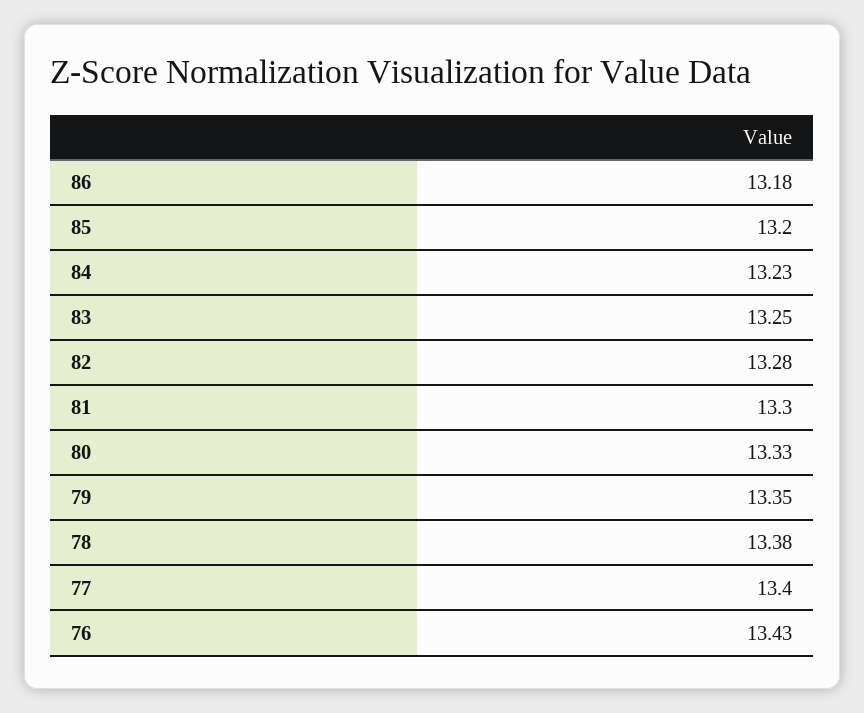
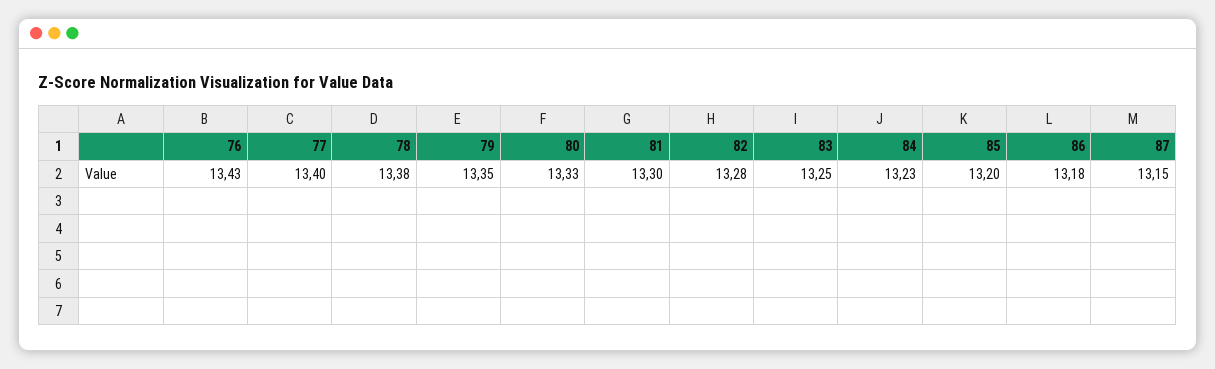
  {
    "86": 13.18,
    "85": 13.2,
    "84": 13.23,
    "83": 13.25,
    "82": 13.28,
    "81": 13.3,
    "80": 13.33,
    "79": 13.35,
    "78": 13.38,
    "77": 13.4,
-   "76": 13.43
+   "76": 13.43,
+   "87": 13.15
  }

